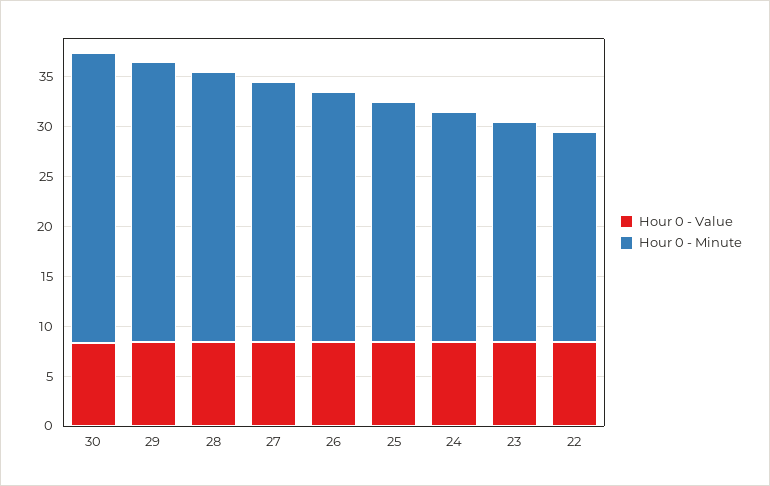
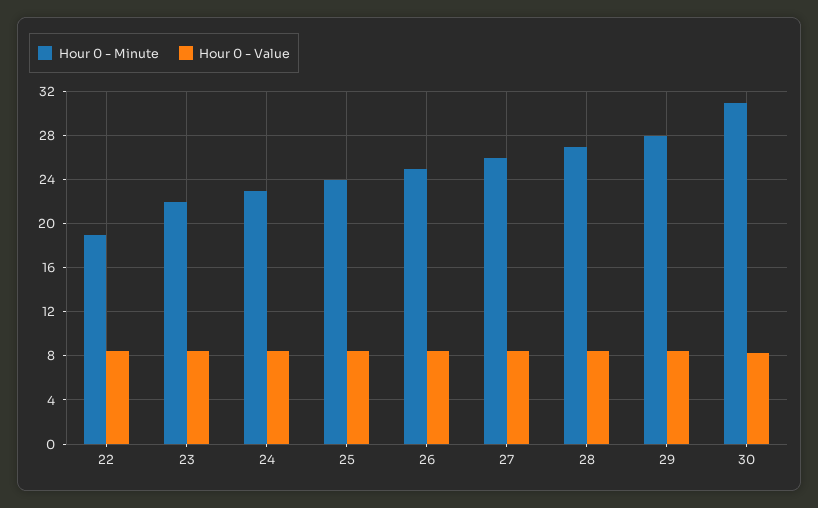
  {
    "Hour 0 - Value": {
      "30": 8,
      "29": 8,
      "28": 8,
      "27": 8,
      "26": 8,
      "25": 8,
      "24": 8,
      "23": 8,
      "22": 8
    },
    "Hour 0 - Minute": {
-     "30": 29,
+     "30": 31,
      "29": 28,
      "28": 27,
      "27": 26,
      "26": 25,
      "25": 24,
      "24": 23,
      "23": 22,
-     "22": 21
+     "22": 19
    }
  }

